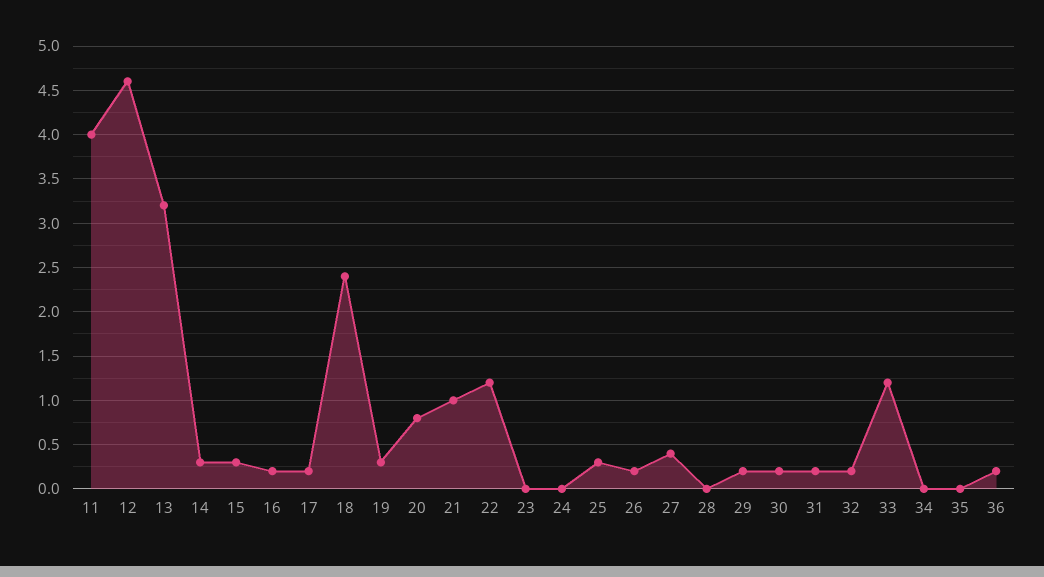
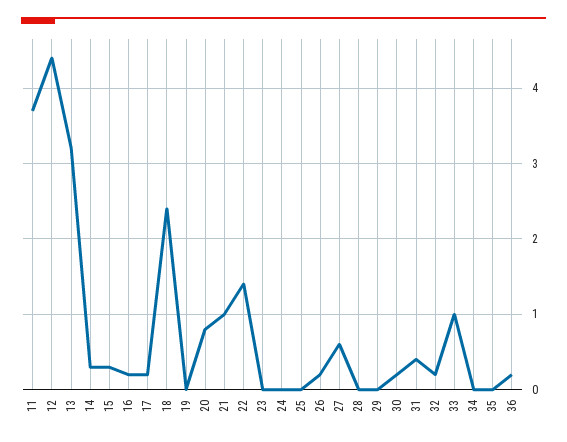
  {
-   "11": 4,
+   "11": 3.7,
-   "12": 4.6,
+   "12": 4.4,
    "13": 3.2,
    "14": 0.3,
    "15": 0.3,
    "16": 0.2,
    "17": 0.2,
    "18": 2.4,
-   "19": 0.3,
+   "19": 0,
    "20": 0.8,
    "21": 1,
-   "22": 1.2,
+   "22": 1.4,
    "23": 0,
    "24": 0,
-   "25": 0.3,
+   "25": 0,
    "26": 0.2,
-   "27": 0.4,
+   "27": 0.6,
    "28": 0,
-   "29": 0.2,
+   "29": 0,
    "30": 0.2,
-   "31": 0.2,
+   "31": 0.4,
    "32": 0.2,
-   "33": 1.2,
+   "33": 1,
    "34": 0,
    "35": 0,
    "36": 0.2
  }

